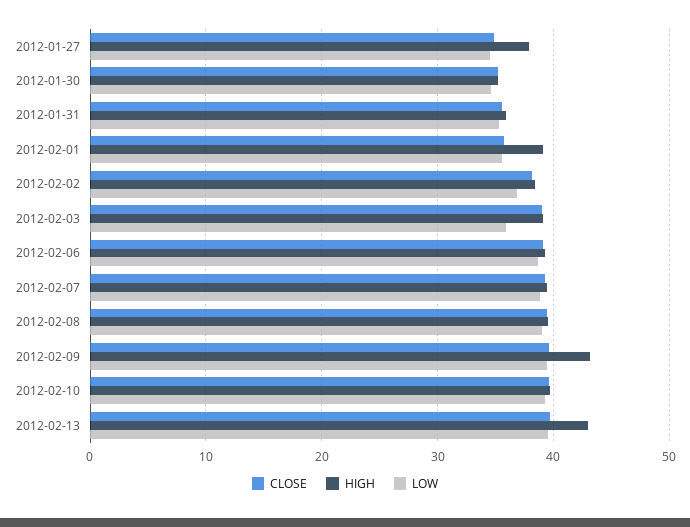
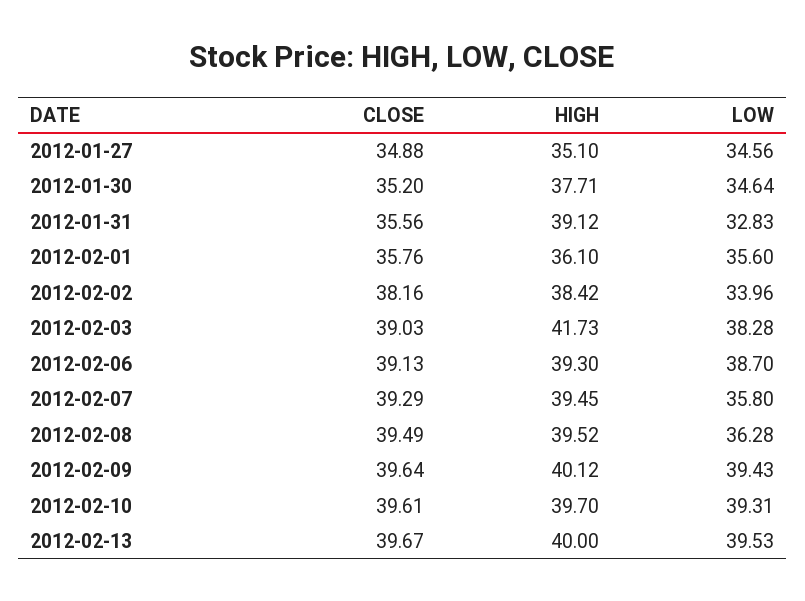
  {
    "CLOSE": {
      "2012-01-27": 34.88,
      "2012-01-30": 35.2,
      "2012-01-31": 35.56,
      "2012-02-01": 35.76,
      "2012-02-02": 38.16,
      "2012-02-03": 39.03,
      "2012-02-06": 39.13,
      "2012-02-07": 39.29,
      "2012-02-08": 39.49,
      "2012-02-09": 39.64,
      "2012-02-10": 39.61,
      "2012-02-13": 39.67
    },
    "HIGH": {
-     "2012-01-27": 38,
+     "2012-01-27": 35.1,
-     "2012-01-30": 35,
+     "2012-01-30": 37.71,
-     "2012-01-31": 36,
+     "2012-01-31": 39.12,
-     "2012-02-01": 39,
+     "2012-02-01": 36.1,
      "2012-02-02": 38.42,
-     "2012-02-03": 39,
+     "2012-02-03": 41.73,
      "2012-02-06": 39.3,
      "2012-02-07": 39.45,
      "2012-02-08": 39.52,
-     "2012-02-09": 43,
+     "2012-02-09": 40.12,
      "2012-02-10": 39.7,
-     "2012-02-13": 43
+     "2012-02-13": 40
    },
    "LOW": {
      "2012-01-27": 34.56,
      "2012-01-30": 34.64,
-     "2012-01-31": 35,
+     "2012-01-31": 32.83,
      "2012-02-01": 35.6,
-     "2012-02-02": 37,
+     "2012-02-02": 33.96,
-     "2012-02-03": 36,
+     "2012-02-03": 38.28,
      "2012-02-06": 38.7,
-     "2012-02-07": 39,
+     "2012-02-07": 35.8,
-     "2012-02-08": 39,
+     "2012-02-08": 36.28,
      "2012-02-09": 39.43,
      "2012-02-10": 39.31,
      "2012-02-13": 39.53
    }
  }

